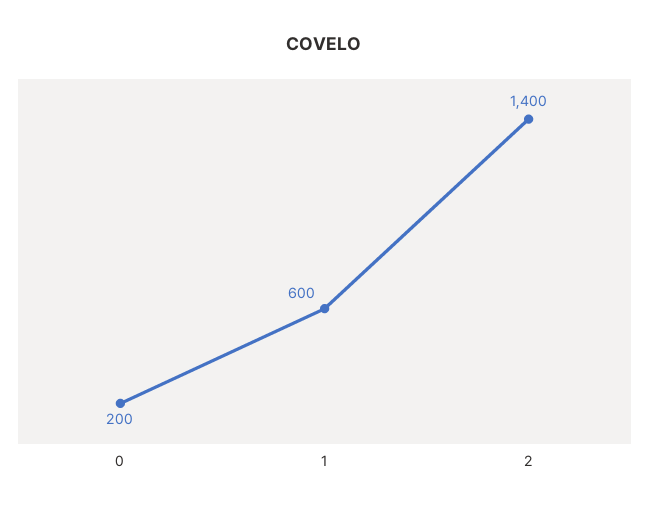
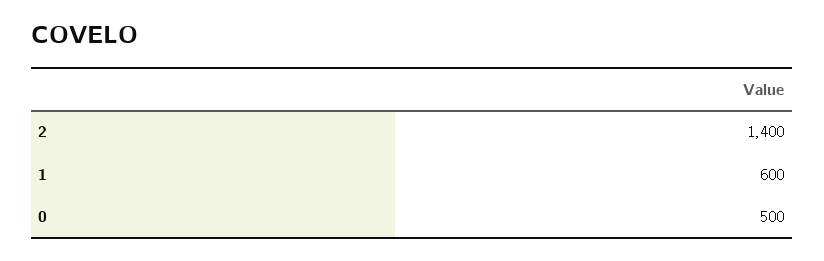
  {
-   "0": 200,
+   "0": 500,
    "1": 600,
    "2": 1400
  }

